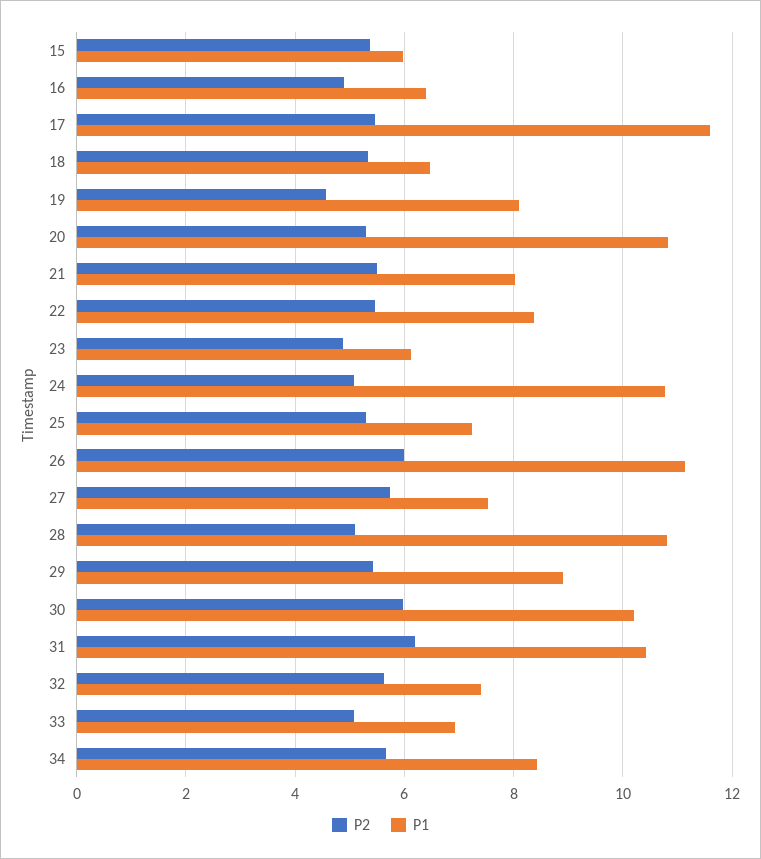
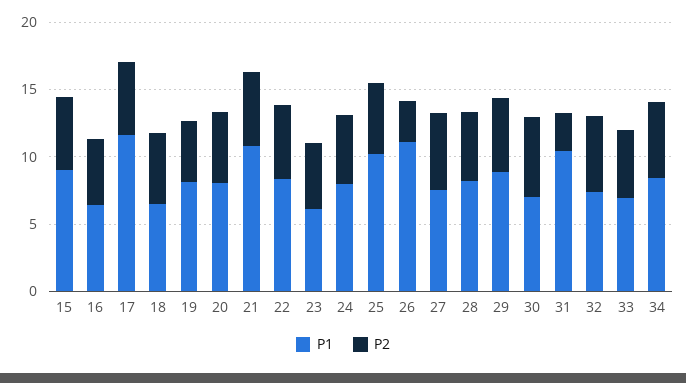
  {
    "P2": {
      "15": 5.4,
      "16": 5,
      "17": 5.4,
      "18": 5.4,
      "19": 4.6,
      "20": 5.4,
      "21": 5.6,
      "22": 5.4,
      "23": 4.8,
      "24": 5,
      "25": 5.4,
-     "26": 6,
+     "26": 3,
      "27": 5.8,
      "28": 5.2,
      "29": 5.4,
      "30": 6,
-     "31": 6.2,
+     "31": 3,
      "32": 5.6,
      "33": 5,
      "34": 5.6
    },
    "P1": {
-     "15": 6,
+     "15": 9,
      "16": 6.4,
      "17": 11.6,
      "18": 6.4,
      "19": 8.2,
-     "20": 10.8,
+     "20": 8,
-     "21": 8,
+     "21": 11,
      "22": 8.4,
      "23": 6.2,
-     "24": 10.8,
+     "24": 8,
-     "25": 7.2,
+     "25": 10,
      "26": 11.2,
      "27": 7.6,
-     "28": 10.8,
+     "28": 8,
      "29": 9,
-     "30": 10.2,
+     "30": 7,
      "31": 10.4,
      "32": 7.4,
      "33": 7,
      "34": 8.4
    }
  }

